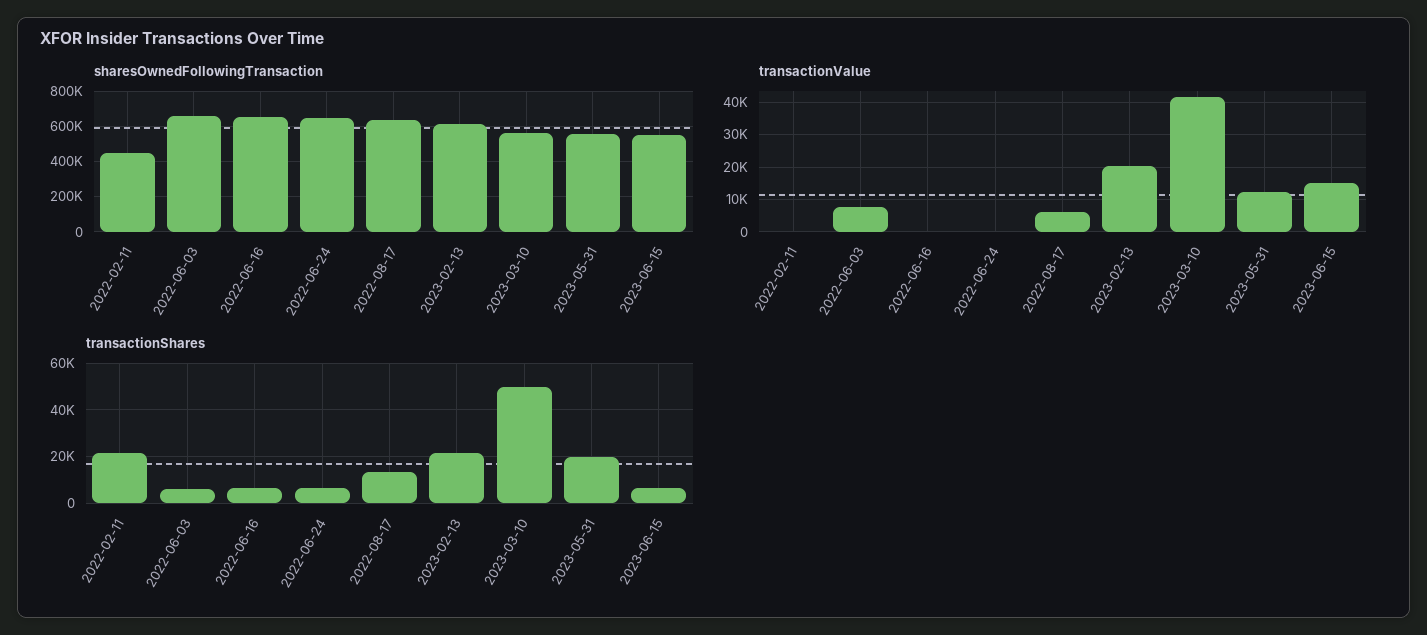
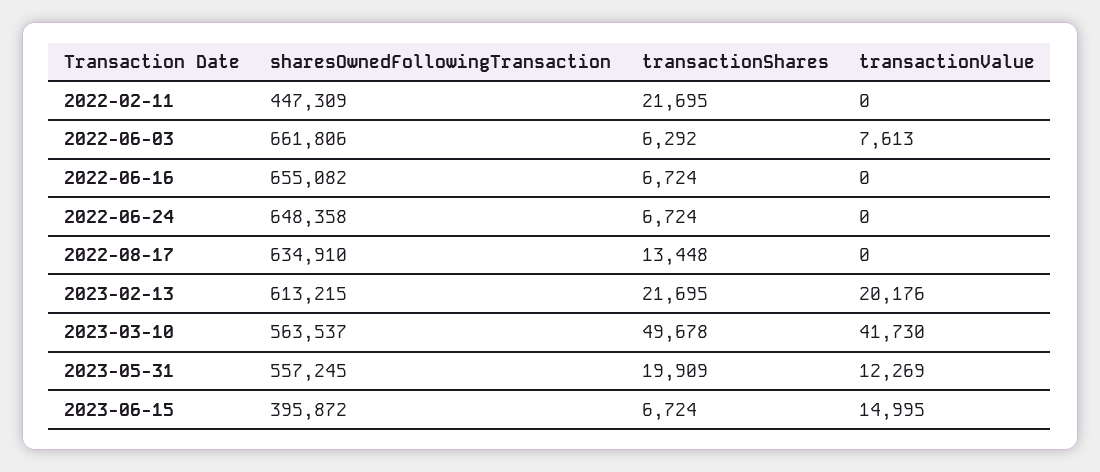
  {
    "sharesOwnedFollowingTransaction": {
      "2022-02-11": 447309,
      "2022-06-03": 661806,
      "2022-06-16": 655082,
      "2022-06-24": 648358,
      "2022-08-17": 634910,
      "2023-02-13": 613215,
      "2023-03-10": 563537,
      "2023-05-31": 557245,
-     "2023-06-15": 550000
+     "2023-06-15": 395872
    },
    "transactionValue": {
      "2022-02-11": 0,
      "2022-06-03": 7613,
      "2022-06-16": 0,
      "2022-06-24": 0,
-     "2022-08-17": 6000,
+     "2022-08-17": 0,
      "2023-02-13": 20176,
      "2023-03-10": 41730,
      "2023-05-31": 12269,
      "2023-06-15": 14995
    },
    "transactionShares": {
      "2022-02-11": 21695,
      "2022-06-03": 6292,
      "2022-06-16": 6724,
      "2022-06-24": 6724,
      "2022-08-17": 13448,
      "2023-02-13": 21695,
      "2023-03-10": 49678,
      "2023-05-31": 19909,
      "2023-06-15": 6724
    }
  }

